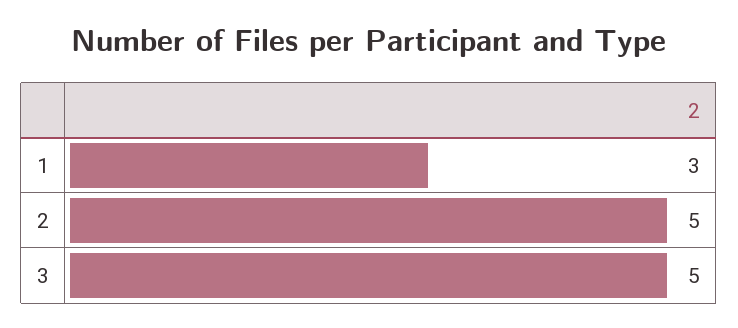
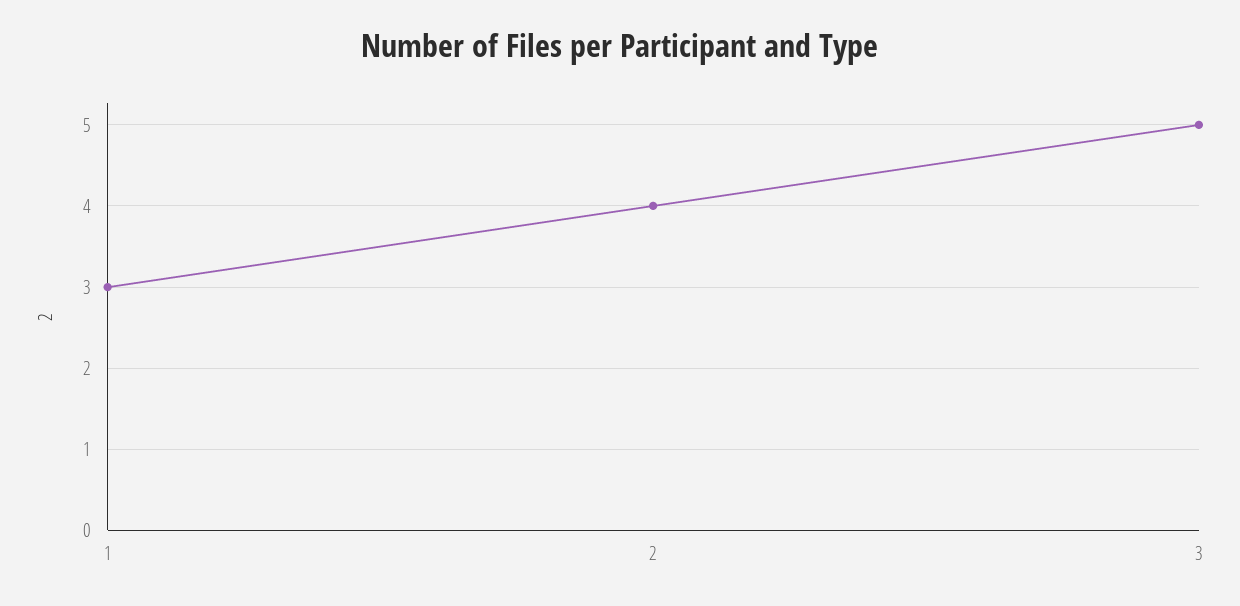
  {
    "1": 3,
-   "2": 5,
+   "2": 4,
    "3": 5
  }

